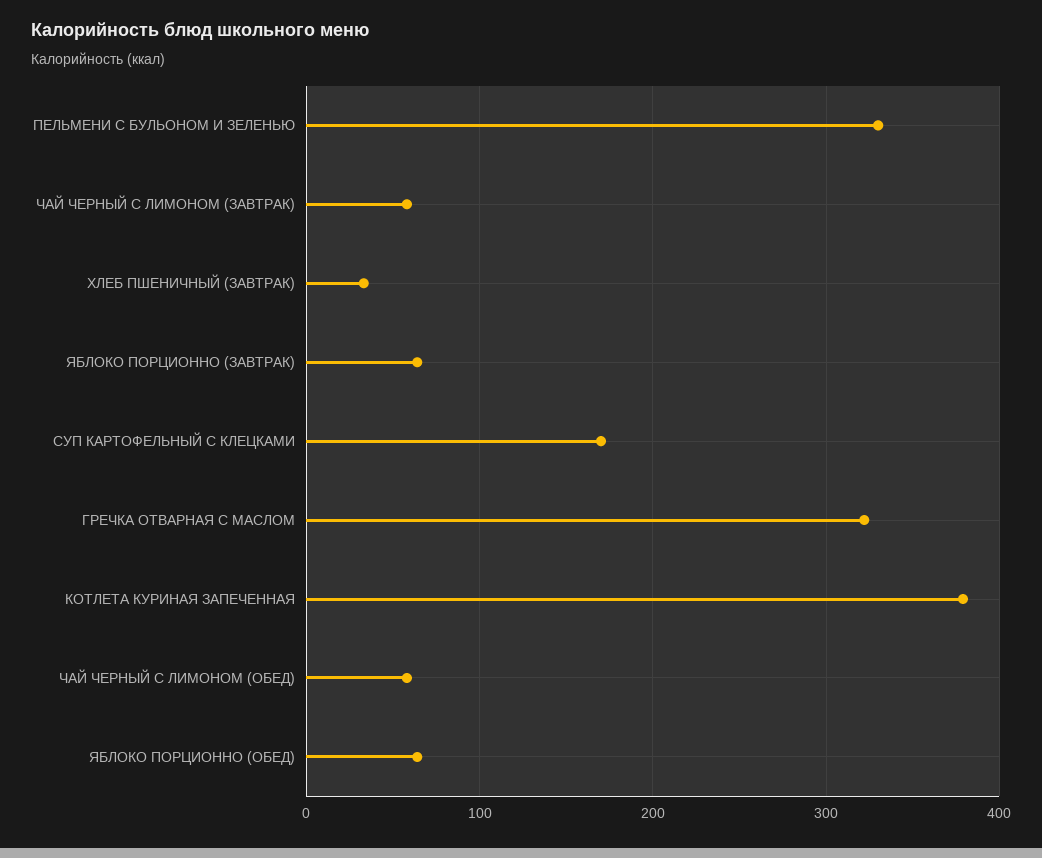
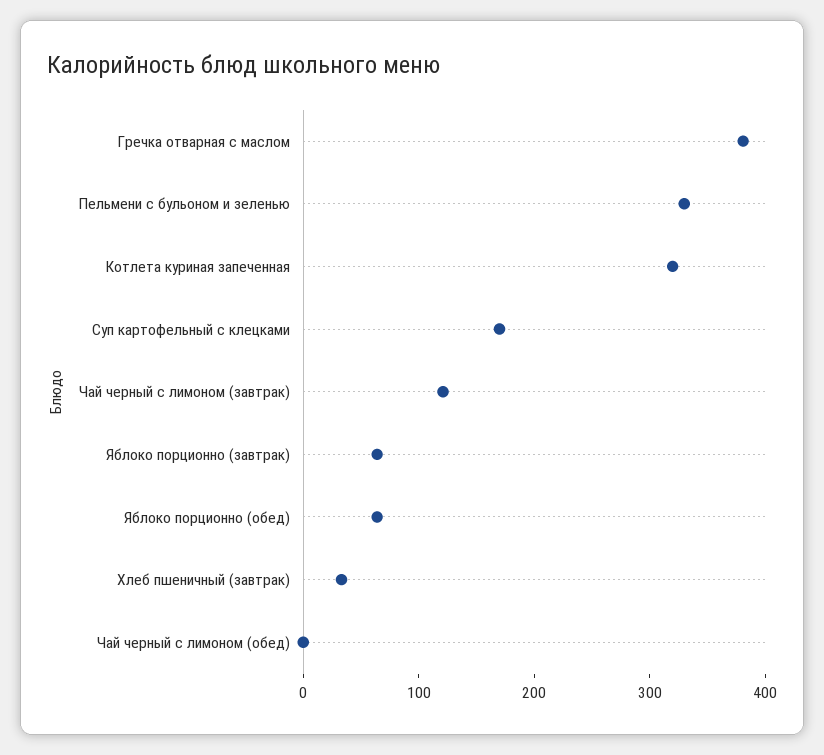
  {
    "ПЕЛЬМЕНИ С БУЛЬОНОМ И ЗЕЛЕНЬЮ": 330,
-   "ЧАЙ ЧЕРНЫЙ С ЛИМОНОМ (ЗАВТРАК)": 60,
+   "ЧАЙ ЧЕРНЫЙ С ЛИМОНОМ (ЗАВТРАК)": 120,
    "ХЛЕБ ПШЕНИЧНЫЙ (ЗАВТРАК)": 30,
    "ЯБЛОКО ПОРЦИОННО (ЗАВТРАК)": 60,
    "СУП КАРТОФЕЛЬНЫЙ С КЛЕЦКАМИ": 170,
-   "ГРЕЧКА ОТВАРНАЯ С МАСЛОМ": 320,
+   "ГРЕЧКА ОТВАРНАЯ С МАСЛОМ": 380,
-   "КОТЛЕТА КУРИНАЯ ЗАПЕЧЕННАЯ": 380,
+   "КОТЛЕТА КУРИНАЯ ЗАПЕЧЕННАЯ": 320,
-   "ЧАЙ ЧЕРНЫЙ С ЛИМОНОМ (ОБЕД)": 60,
+   "ЧАЙ ЧЕРНЫЙ С ЛИМОНОМ (ОБЕД)": 0,
    "ЯБЛОКО ПОРЦИОННО (ОБЕД)": 60
  }

